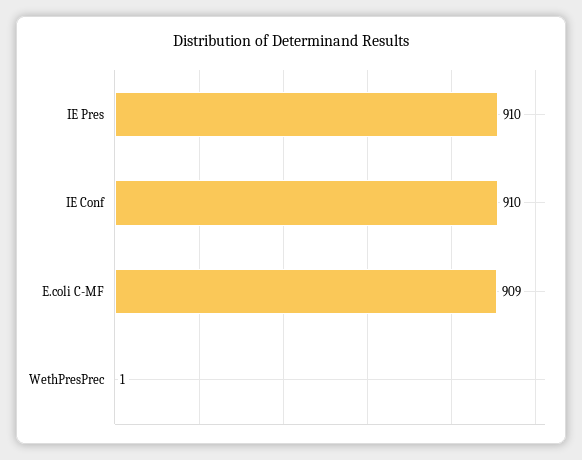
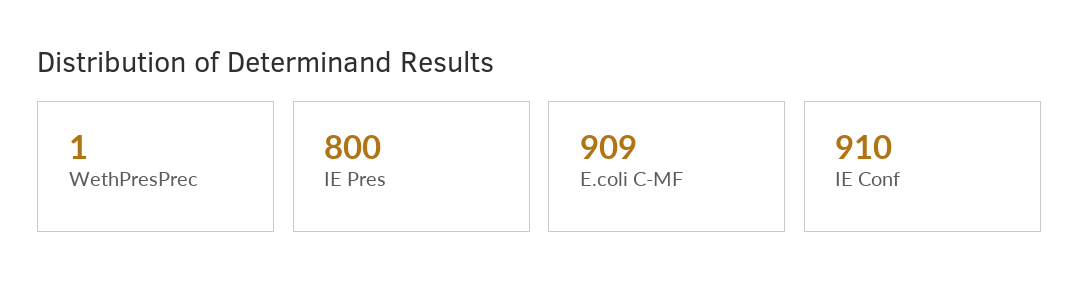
  {
-   "IE Pres": 910,
+   "IE Pres": 800,
    "IE Conf": 910,
    "E.coli C-MF": 909,
    "WethPresPrec": 1
  }

